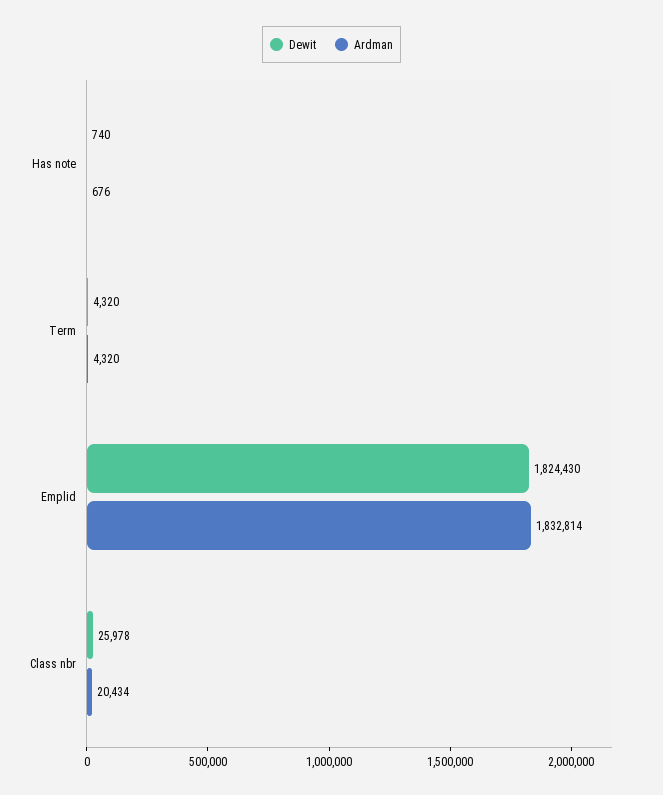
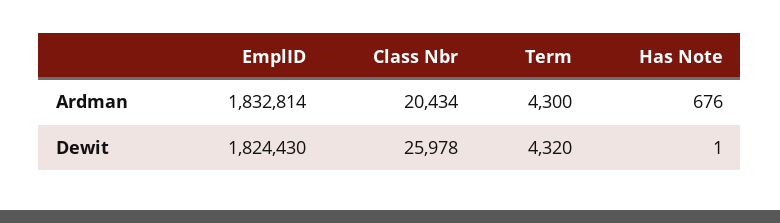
  {
    "Dewit": {
-     "Has note": 740,
+     "Has note": 1,
      "Term": 4320,
      "Emplid": 1824430,
      "Class nbr": 25978
    },
    "Ardman": {
      "Has note": 676,
-     "Term": 4320,
+     "Term": 4300,
      "Emplid": 1832814,
      "Class nbr": 20434
    }
  }

